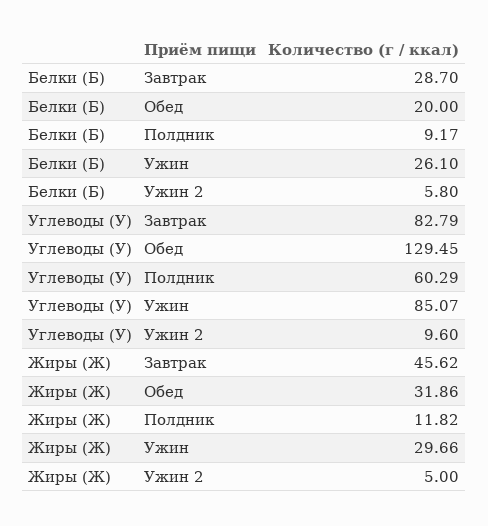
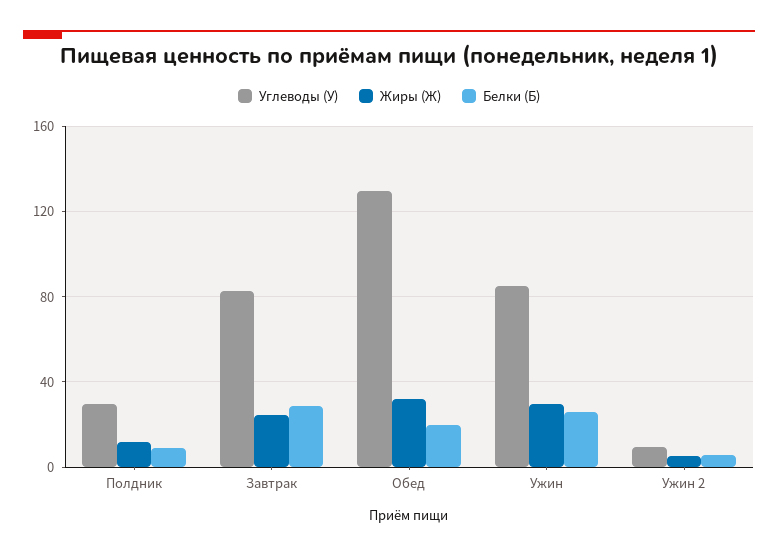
  {
    "Белки (Б)": {
      "Завтрак": 28.7,
      "Обед": 20,
      "Полдник": 9.17,
      "Ужин": 26.1,
      "Ужин 2": 5.8
    },
    "Углеводы (У)": {
      "Завтрак": 82.79,
      "Обед": 129.45,
-     "Полдник": 60.29,
+     "Полдник": 30,
      "Ужин": 85.07,
      "Ужин 2": 9.6
    },
    "Жиры (Ж)": {
-     "Завтрак": 45.62,
+     "Завтрак": 25,
      "Обед": 31.86,
      "Полдник": 11.82,
      "Ужин": 29.66,
      "Ужин 2": 5
    }
  }

